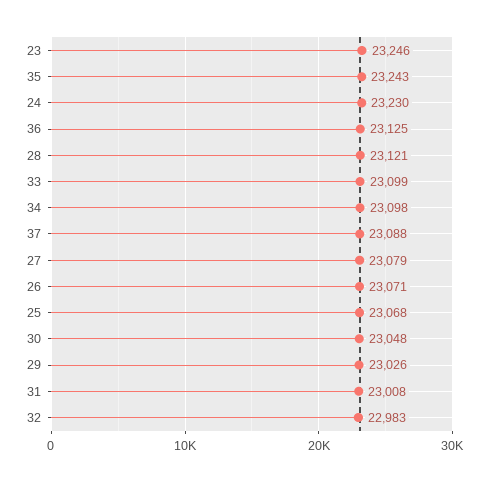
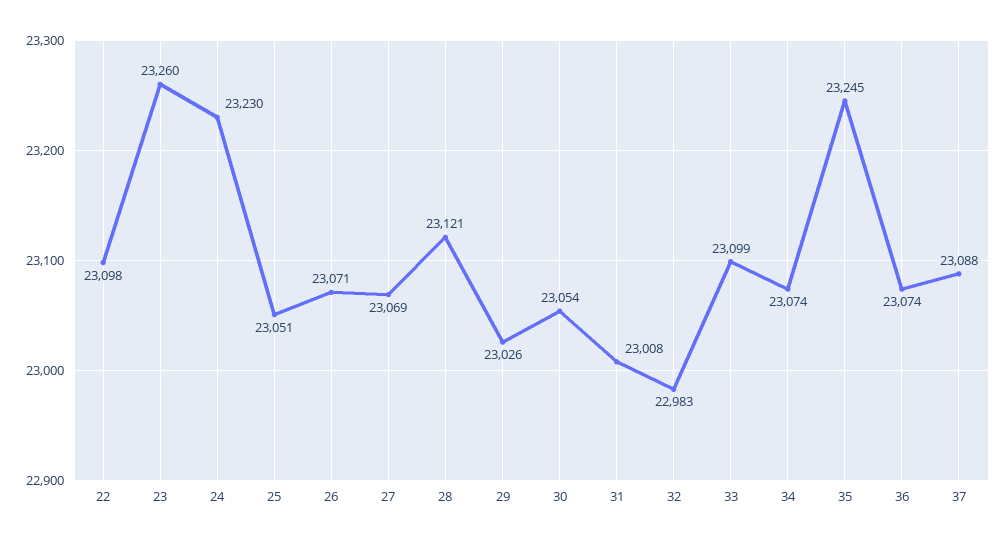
  {
-   "23": 23246,
+   "23": 23260,
-   "35": 23243,
+   "35": 23245,
    "24": 23230,
-   "36": 23125,
+   "36": 23074,
    "28": 23121,
    "33": 23099,
-   "34": 23098,
+   "34": 23074,
    "37": 23088,
-   "27": 23079,
+   "27": 23069,
    "26": 23071,
-   "25": 23068,
+   "25": 23051,
-   "30": 23048,
+   "30": 23054,
    "29": 23026,
    "31": 23008,
-   "32": 22983
+   "32": 22983,
+   "22": 23098
  }

